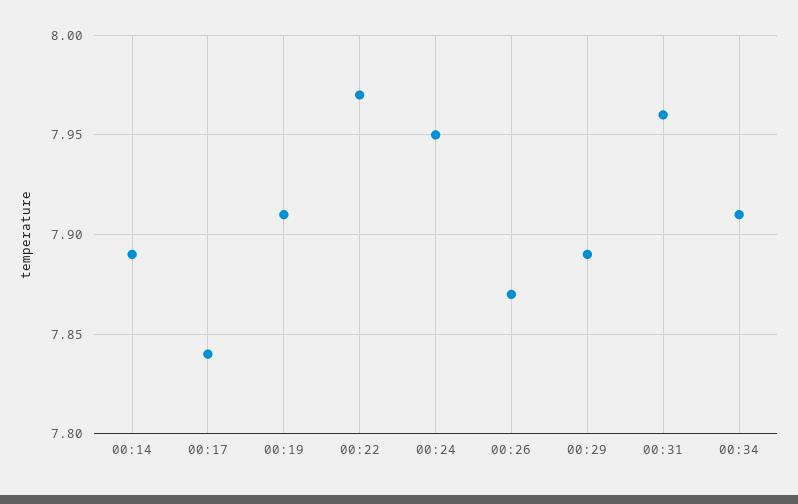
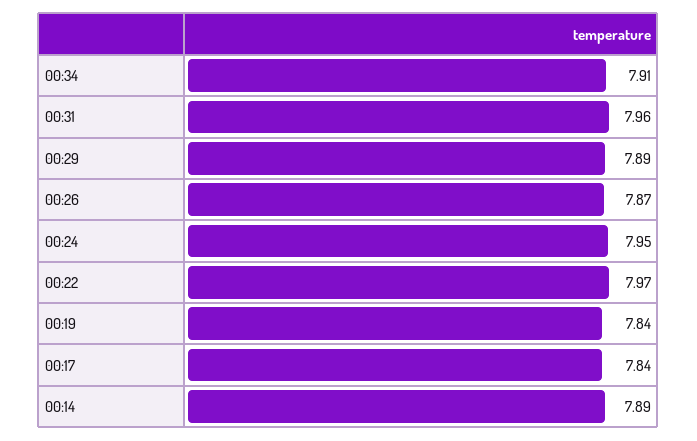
  {
    "00:14": 7.89,
    "00:17": 7.84,
-   "00:19": 7.91,
+   "00:19": 7.84,
    "00:22": 7.97,
    "00:24": 7.95,
    "00:26": 7.87,
    "00:29": 7.89,
    "00:31": 7.96,
    "00:34": 7.91
  }

